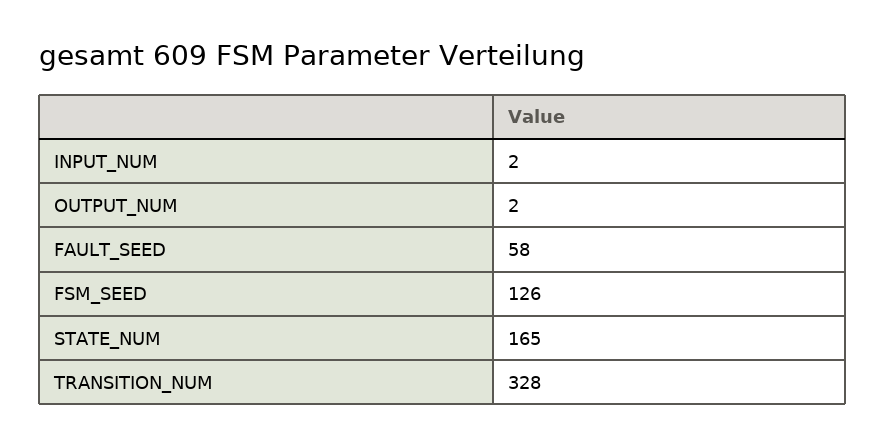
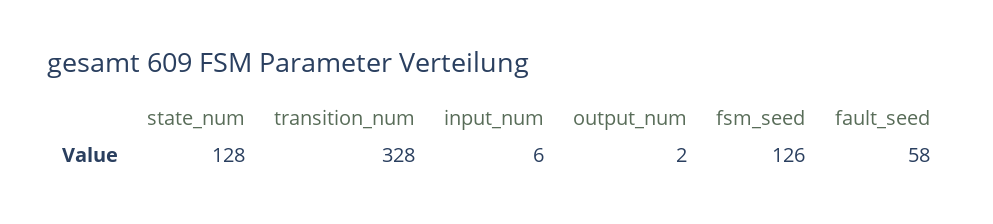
  {
-   "INPUT_NUM": 2,
+   "INPUT_NUM": 6,
    "OUTPUT_NUM": 2,
    "FAULT_SEED": 58,
    "FSM_SEED": 126,
-   "STATE_NUM": 165,
+   "STATE_NUM": 128,
    "TRANSITION_NUM": 328
  }

